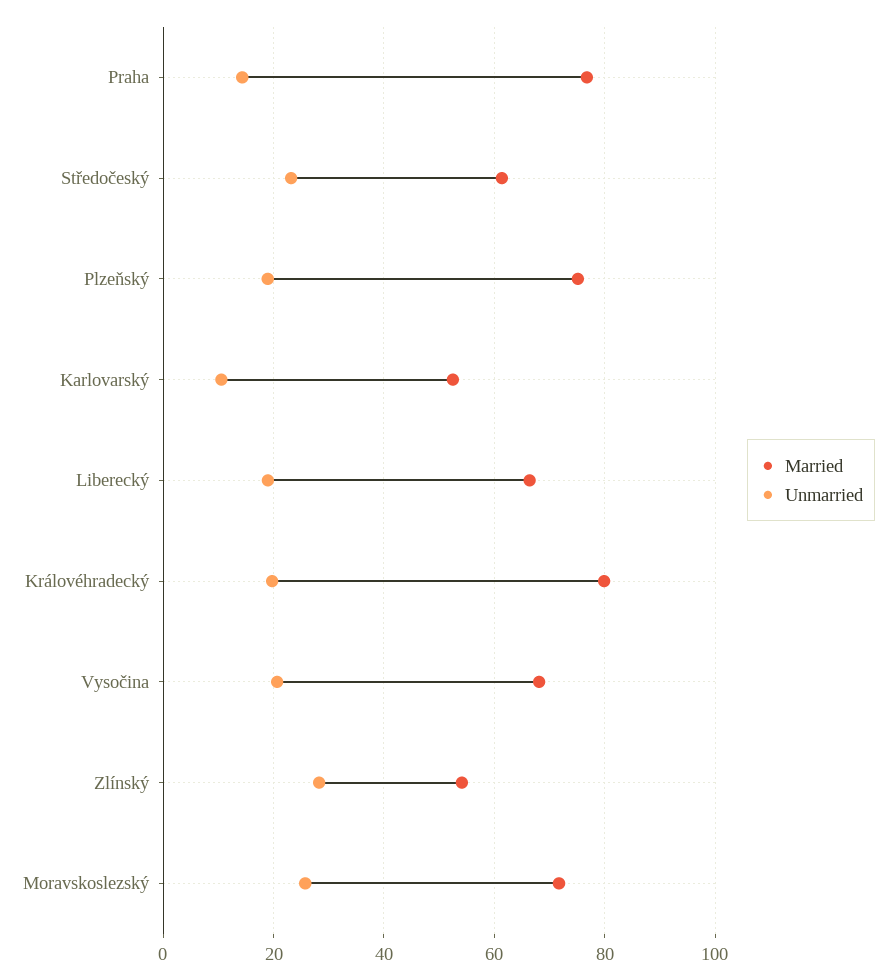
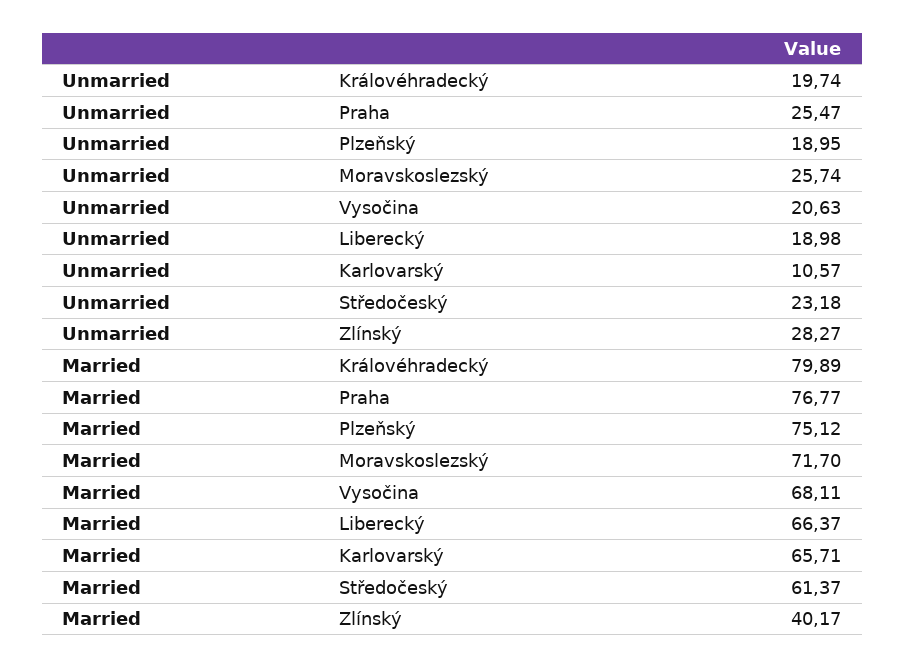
  {
    "Married": {
      "Praha": 76.77,
      "Středočeský": 61.37,
      "Plzeňský": 75.12,
-     "Karlovarský": 52,
+     "Karlovarský": 65.71,
      "Liberecký": 66.37,
      "Královéhradecký": 79.89,
      "Vysočina": 68.11,
-     "Zlínský": 54,
+     "Zlínský": 40.17,
      "Moravskoslezský": 71.7
    },
    "Unmarried": {
-     "Praha": 14,
+     "Praha": 25.47,
      "Středočeský": 23.18,
      "Plzeňský": 18.95,
      "Karlovarský": 10.57,
      "Liberecký": 18.98,
      "Královéhradecký": 19.74,
      "Vysočina": 20.63,
      "Zlínský": 28.27,
      "Moravskoslezský": 25.74
    }
  }

